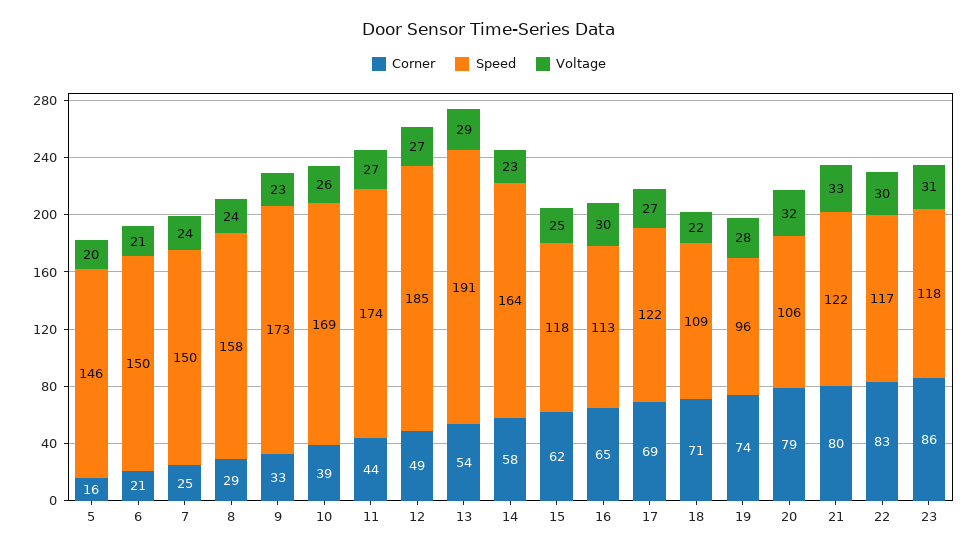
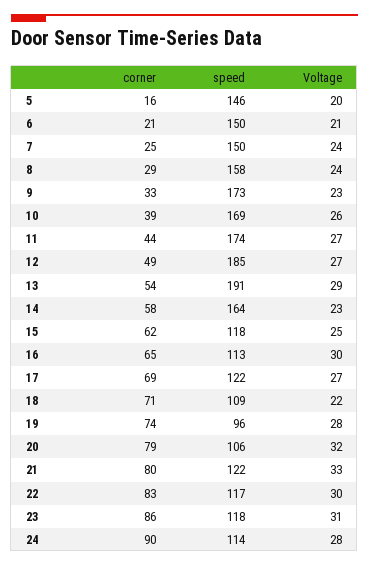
  {
    "Corner": {
      "5": 16,
      "6": 21,
      "7": 25,
      "8": 29,
      "9": 33,
      "10": 39,
      "11": 44,
      "12": 49,
      "13": 54,
      "14": 58,
      "15": 62,
      "16": 65,
      "17": 69,
      "18": 71,
      "19": 74,
      "20": 79,
      "21": 80,
      "22": 83,
-     "23": 86
+     "23": 86,
+     "24": 90
    },
    "Speed": {
      "5": 146,
      "6": 150,
      "7": 150,
      "8": 158,
      "9": 173,
      "10": 169,
      "11": 174,
      "12": 185,
      "13": 191,
      "14": 164,
      "15": 118,
      "16": 113,
      "17": 122,
      "18": 109,
      "19": 96,
      "20": 106,
      "21": 122,
      "22": 117,
-     "23": 118
+     "23": 118,
+     "24": 114
    },
    "Voltage": {
      "5": 20,
      "6": 21,
      "7": 24,
      "8": 24,
      "9": 23,
      "10": 26,
      "11": 27,
      "12": 27,
      "13": 29,
      "14": 23,
      "15": 25,
      "16": 30,
      "17": 27,
      "18": 22,
      "19": 28,
      "20": 32,
      "21": 33,
      "22": 30,
-     "23": 31
+     "23": 31,
+     "24": 28
    }
  }

